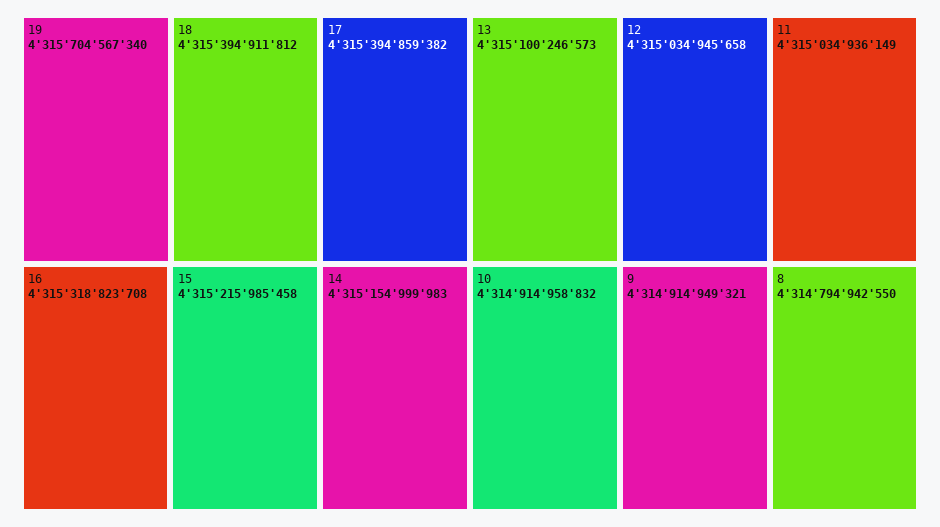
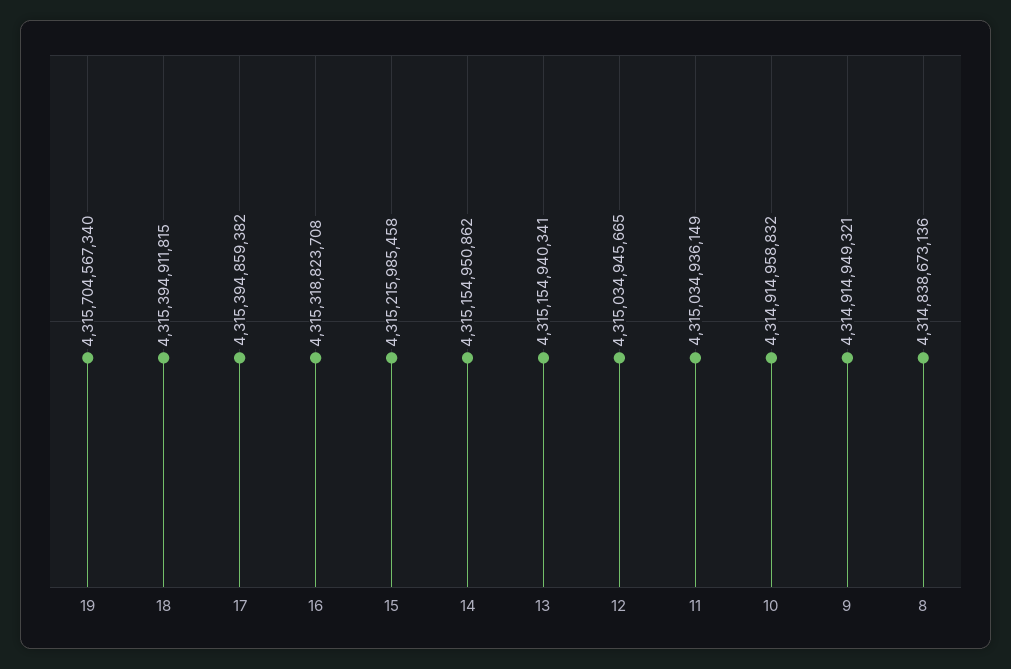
  {
    "19": 4315704567340,
-   "18": 4315394911812,
+   "18": 4315394911815,
    "17": 4315394859382,
    "16": 4315318823708,
    "15": 4315215985458,
-   "14": 4315154999983,
+   "14": 4315154950862,
-   "13": 4315100246573,
+   "13": 4315154940341,
-   "12": 4315034945658,
+   "12": 4315034945665,
    "11": 4315034936149,
    "10": 4314914958832,
    "9": 4314914949321,
-   "8": 4314794942550
+   "8": 4314838673136
  }

